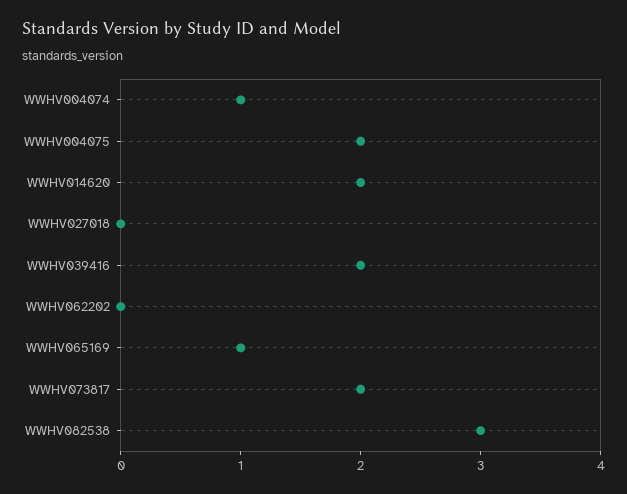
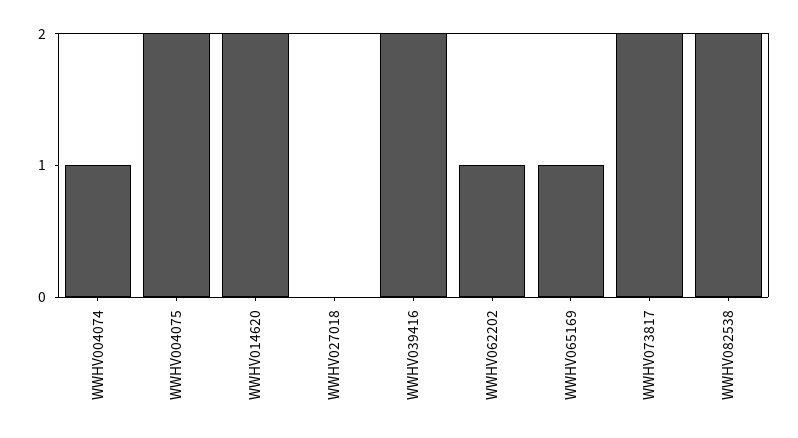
  {
    "WWHV004074": 1,
    "WWHV004075": 2,
    "WWHV014620": 2,
    "WWHV027018": 0,
    "WWHV039416": 2,
-   "WWHV062202": 0,
+   "WWHV062202": 1,
    "WWHV065169": 1,
    "WWHV073817": 2,
-   "WWHV082538": 3
+   "WWHV082538": 2
  }

